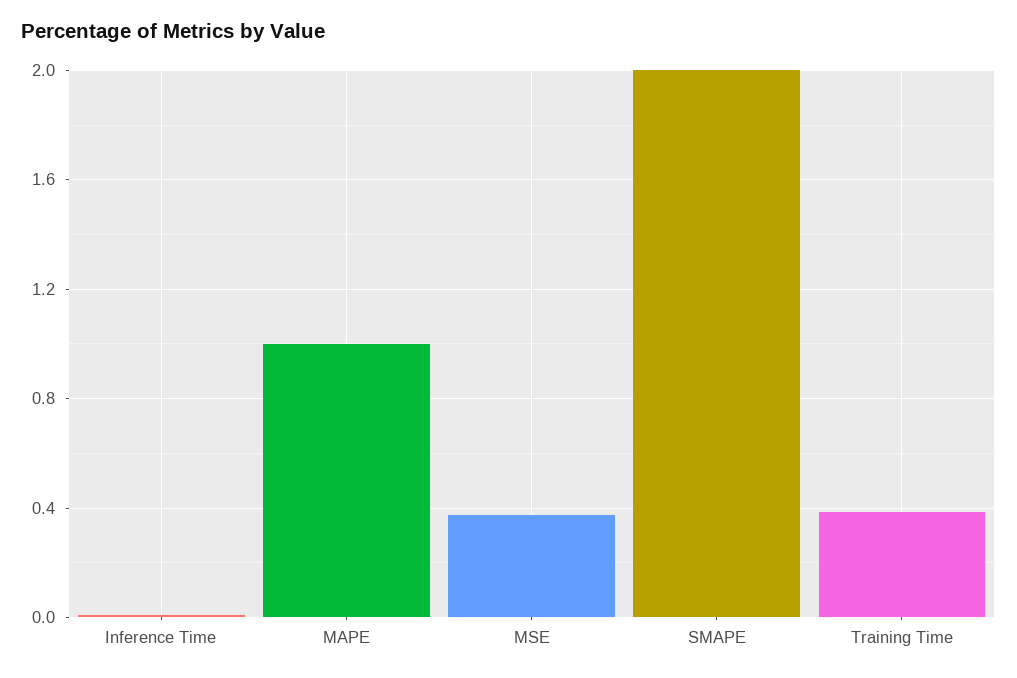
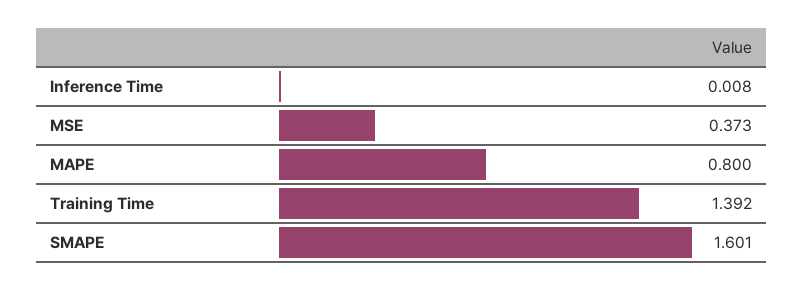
  {
    "Inference Time": 0.008,
-   "MAPE": 1,
+   "MAPE": 0.8,
    "MSE": 0.373,
-   "SMAPE": 2,
+   "SMAPE": 1.601,
-   "Training Time": 0.4
+   "Training Time": 1.392
  }

